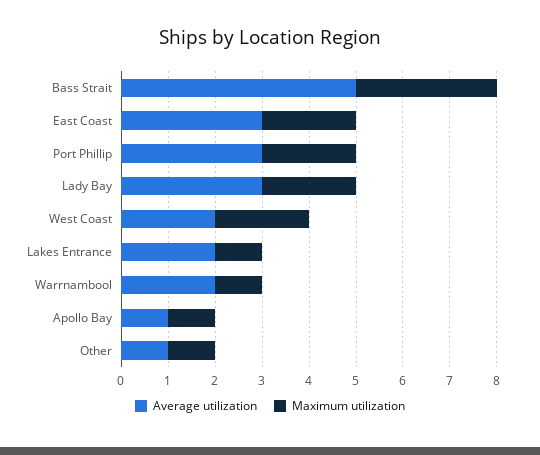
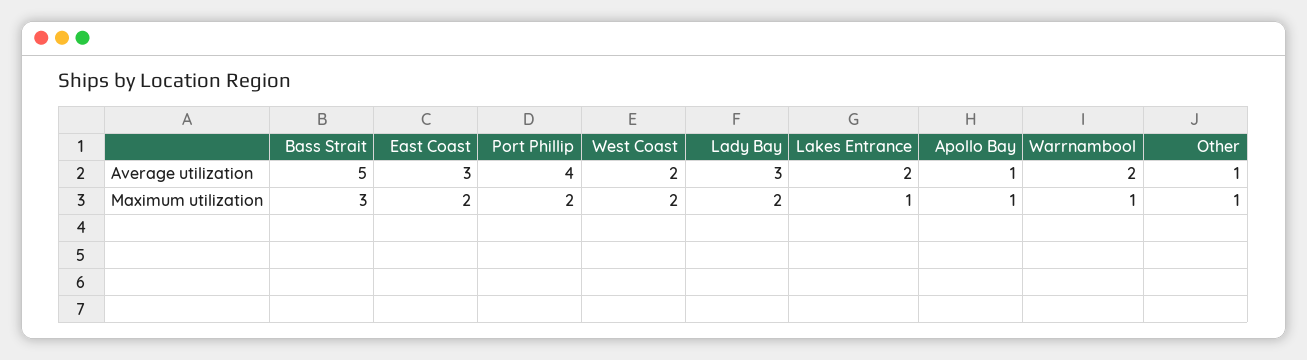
  {
    "Average utilization": {
      "Bass Strait": 5,
      "East Coast": 3,
-     "Port Phillip": 3,
+     "Port Phillip": 4,
      "Lady Bay": 3,
      "West Coast": 2,
      "Lakes Entrance": 2,
      "Warrnambool": 2,
      "Apollo Bay": 1,
      "Other": 1
    },
    "Maximum utilization": {
      "Bass Strait": 3,
      "East Coast": 2,
      "Port Phillip": 2,
      "Lady Bay": 2,
      "West Coast": 2,
      "Lakes Entrance": 1,
      "Warrnambool": 1,
      "Apollo Bay": 1,
      "Other": 1
    }
  }

